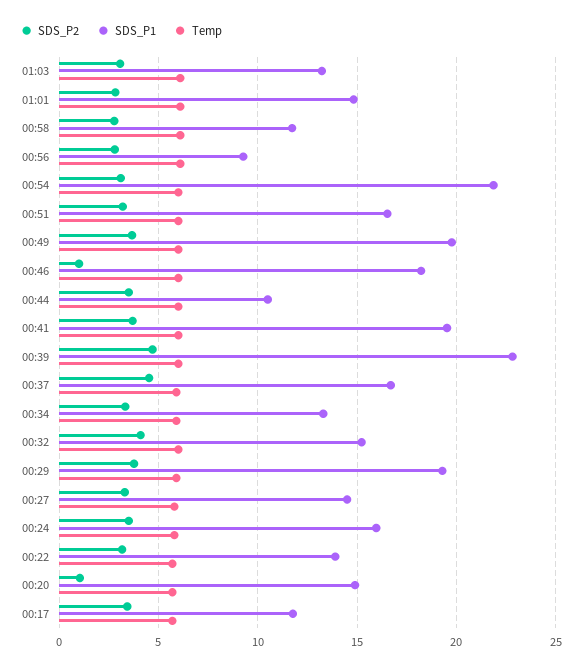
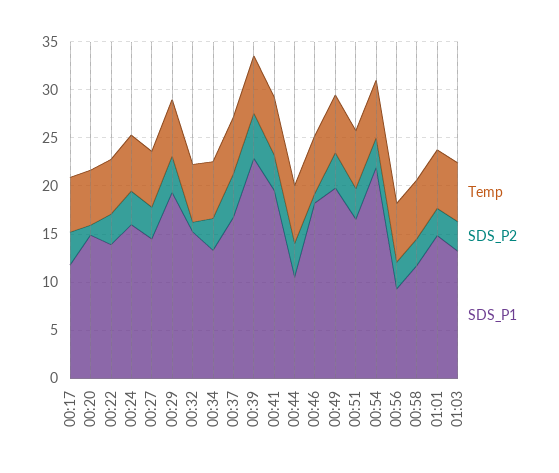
  {
    "SDS_P2": {
      "01:03": 3,
      "01:01": 3,
      "00:58": 3,
      "00:56": 3,
      "00:54": 3,
      "00:51": 3,
      "00:49": 3.5,
      "00:46": 1,
      "00:44": 3.5,
      "00:41": 3.5,
      "00:39": 4.5,
      "00:37": 4.5,
      "00:34": 3.5,
-     "00:32": 4,
+     "00:32": 1,
      "00:29": 4,
      "00:27": 3.5,
      "00:24": 3.5,
      "00:22": 3,
      "00:20": 1,
      "00:17": 3.5
    },
    "SDS_P1": {
      "01:03": 13,
      "01:01": 15,
      "00:58": 11.5,
      "00:56": 9.5,
      "00:54": 22,
      "00:51": 16.5,
      "00:49": 20,
      "00:46": 18,
      "00:44": 10.5,
      "00:41": 19.5,
      "00:39": 23,
      "00:37": 16.5,
      "00:34": 13.5,
      "00:32": 15,
      "00:29": 19.5,
      "00:27": 14.5,
      "00:24": 16,
      "00:22": 14,
      "00:20": 15,
      "00:17": 12
    },
    "Temp": {
      "01:03": 6,
      "01:01": 6,
      "00:58": 6,
      "00:56": 6,
      "00:54": 6,
      "00:51": 6,
      "00:49": 6,
      "00:46": 6,
      "00:44": 6,
      "00:41": 6,
      "00:39": 6,
      "00:37": 6,
      "00:34": 6,
      "00:32": 6,
      "00:29": 6,
      "00:27": 6,
      "00:24": 6,
      "00:22": 5.5,
      "00:20": 5.5,
      "00:17": 5.5
    }
  }

